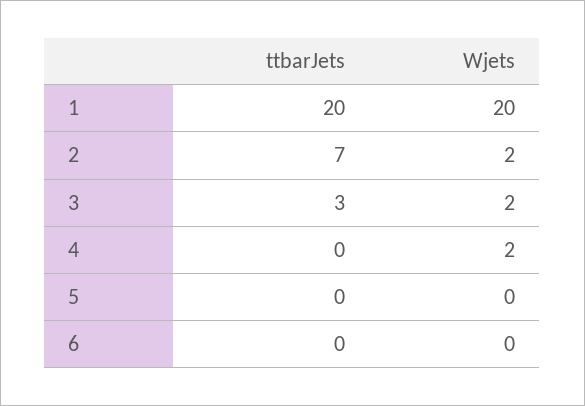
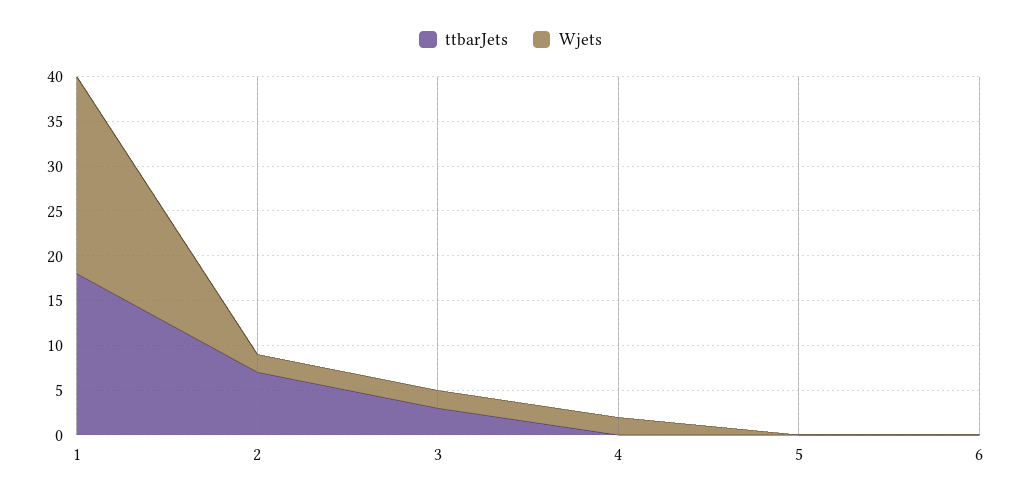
  {
    "ttbarJets": {
-     "1": 20,
+     "1": 18,
      "2": 7,
      "3": 3,
      "4": 0,
      "5": 0,
      "6": 0
    },
    "Wjets": {
-     "1": 20,
+     "1": 22,
      "2": 2,
      "3": 2,
      "4": 2,
      "5": 0,
      "6": 0
    }
  }

